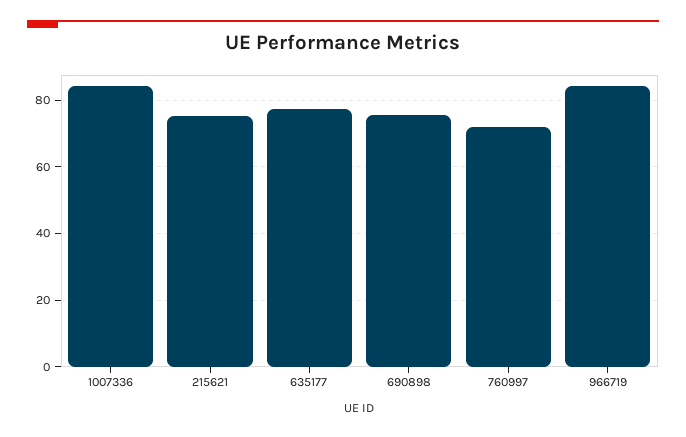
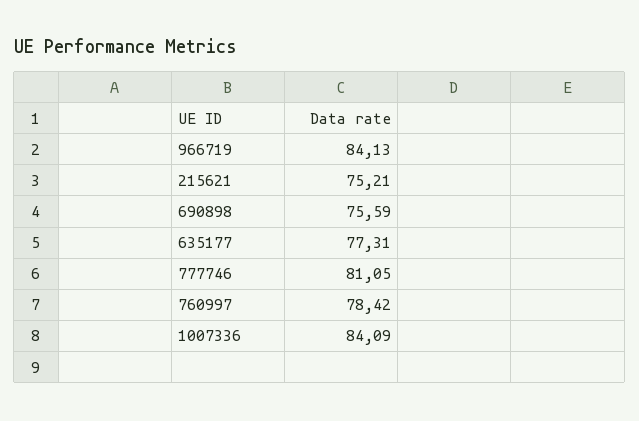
  {
    "1007336": 84.09,
    "215621": 75.21,
    "635177": 77.31,
    "690898": 75.59,
-   "760997": 72,
+   "760997": 78.42,
-   "966719": 84.13
+   "966719": 84.13,
+   "777746": 81.05
  }

